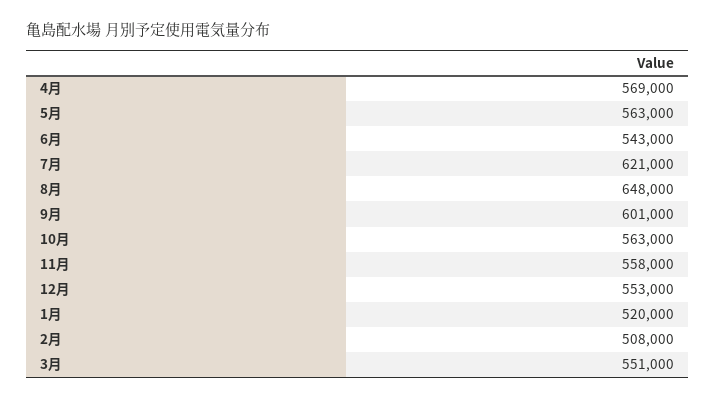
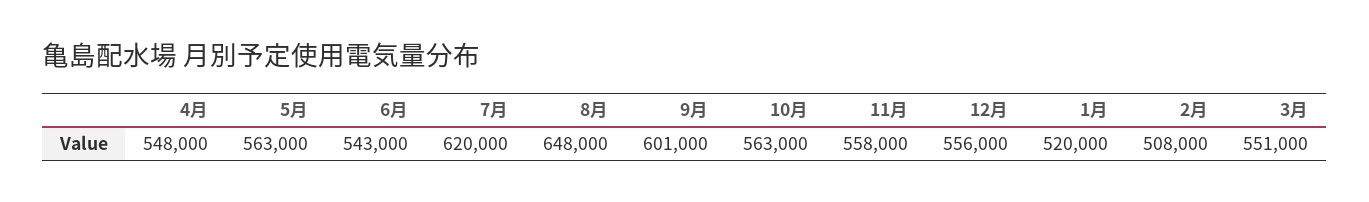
  {
-   "4月": 569000,
+   "4月": 548000,
    "5月": 563000,
    "6月": 543000,
-   "7月": 621000,
+   "7月": 620000,
    "8月": 648000,
    "9月": 601000,
    "10月": 563000,
    "11月": 558000,
-   "12月": 553000,
+   "12月": 556000,
    "1月": 520000,
    "2月": 508000,
    "3月": 551000
  }

